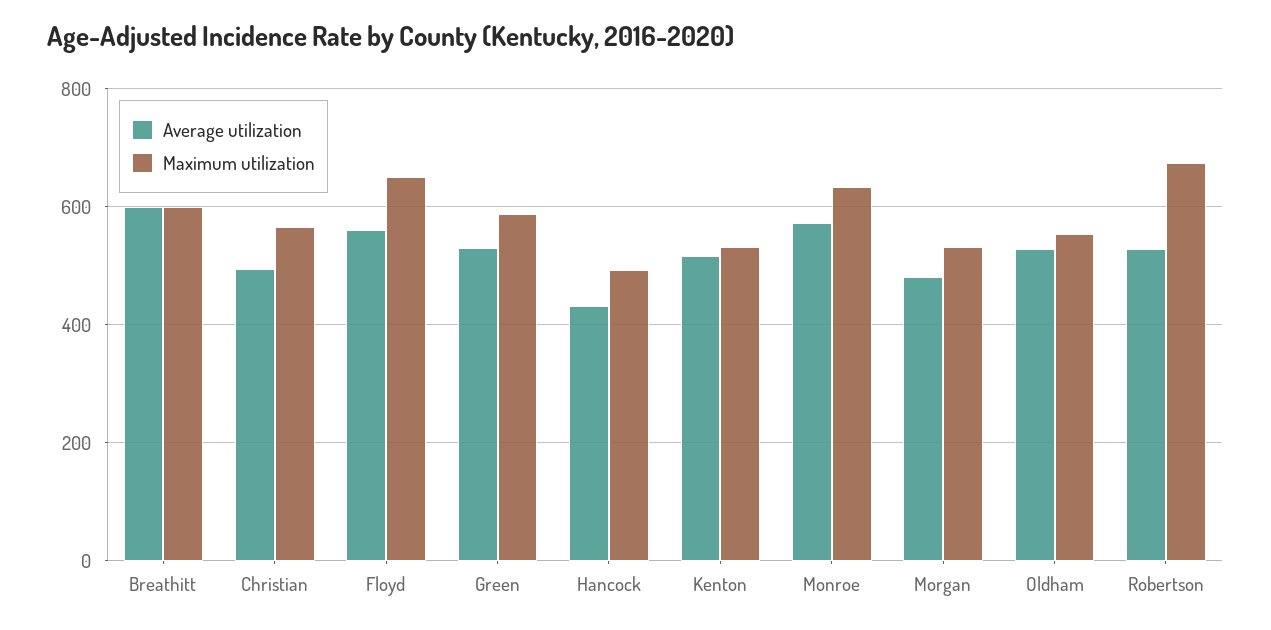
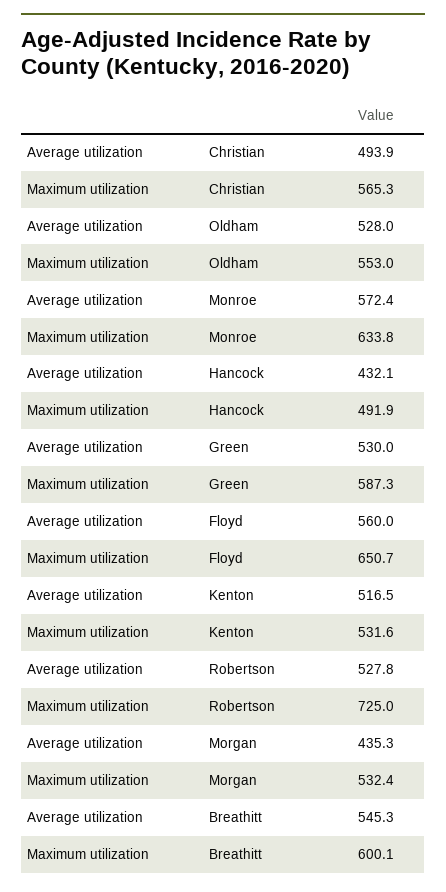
  {
    "Average utilization": {
-     "Breathitt": 600,
+     "Breathitt": 545.3,
      "Christian": 493.9,
      "Floyd": 560,
      "Green": 530,
      "Hancock": 432.1,
      "Kenton": 516.5,
      "Monroe": 572.4,
-     "Morgan": 480,
+     "Morgan": 435.3,
      "Oldham": 528,
      "Robertson": 527.8
    },
    "Maximum utilization": {
      "Breathitt": 600.1,
      "Christian": 565.3,
      "Floyd": 650.7,
      "Green": 587.3,
      "Hancock": 491.9,
      "Kenton": 531.6,
      "Monroe": 633.8,
      "Morgan": 532.4,
      "Oldham": 553,
-     "Robertson": 680
+     "Robertson": 725
    }
  }

